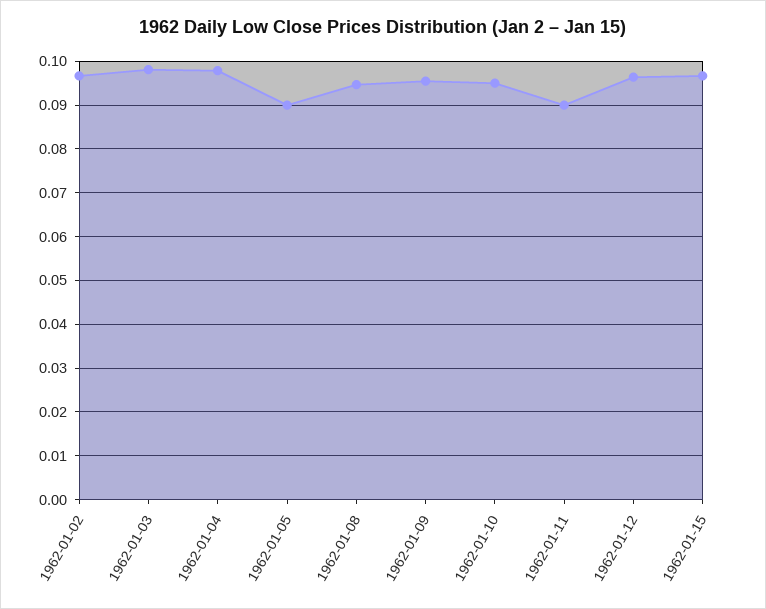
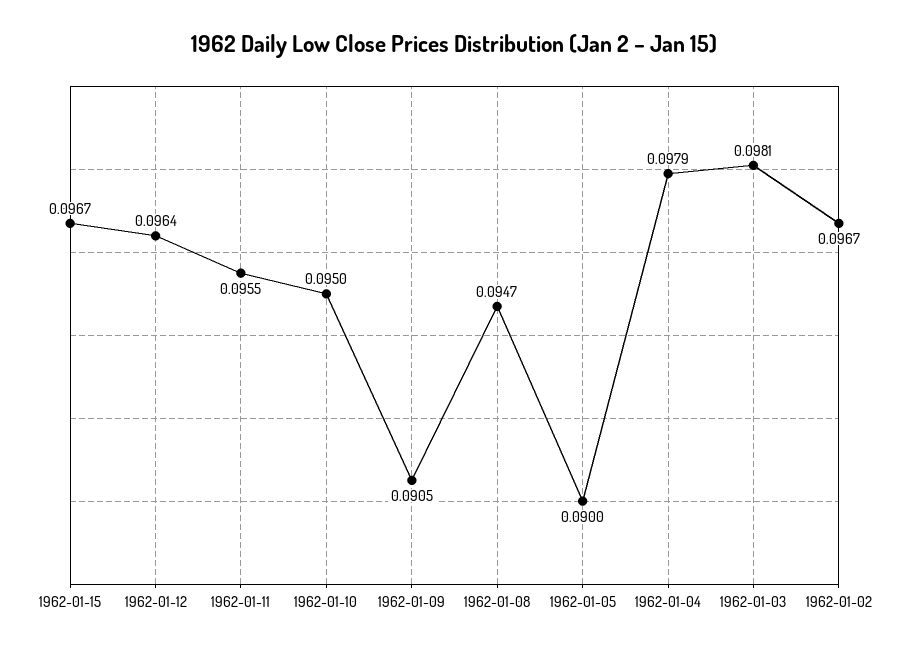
  {
    "1962-01-02": 0.0967,
    "1962-01-03": 0.0981,
    "1962-01-04": 0.0979,
    "1962-01-05": 0.09,
    "1962-01-08": 0.0947,
-   "1962-01-09": 0.096,
+   "1962-01-09": 0.0905,
    "1962-01-10": 0.095,
-   "1962-01-11": 0.09,
+   "1962-01-11": 0.0955,
    "1962-01-12": 0.0964,
    "1962-01-15": 0.0967
  }

